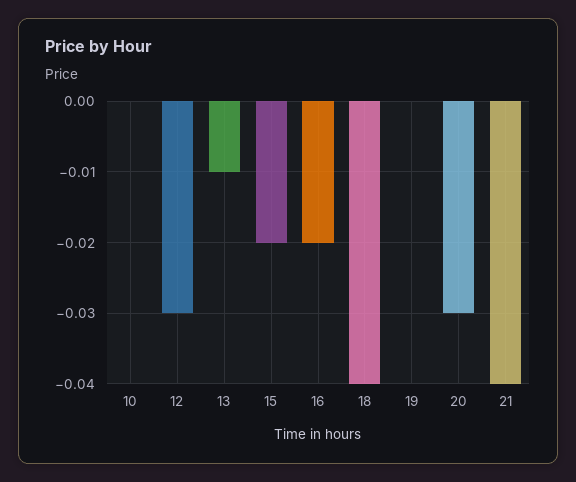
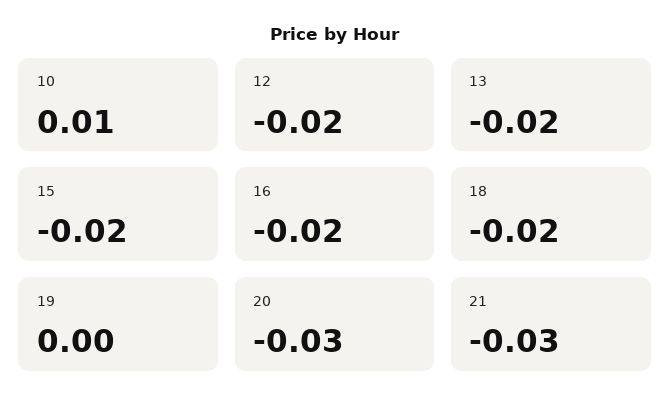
  {
-   "10": 0,
+   "10": 0.01,
-   "12": -0.03,
+   "12": -0.02,
-   "13": -0.01,
+   "13": -0.02,
    "15": -0.02,
    "16": -0.02,
-   "18": -0.04,
+   "18": -0.02,
    "19": 0,
    "20": -0.03,
-   "21": -0.04
+   "21": -0.03
  }

